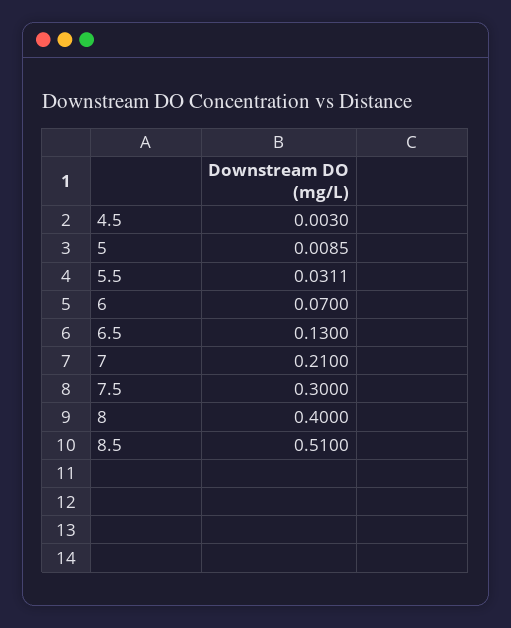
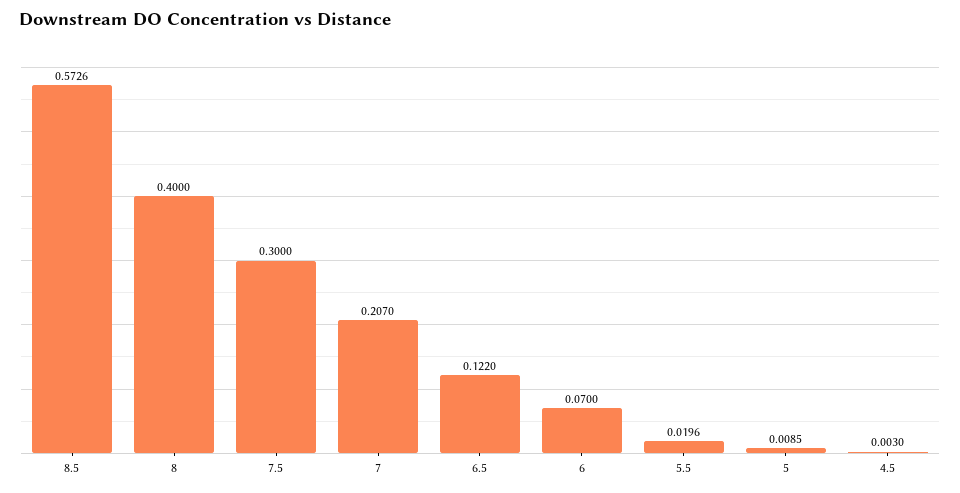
  {
    "4.5": 0.003,
    "5": 0.0085,
-   "5.5": 0.0311,
+   "5.5": 0.0196,
    "6": 0.07,
-   "6.5": 0.13,
+   "6.5": 0.122,
-   "7": 0.21,
+   "7": 0.207,
    "7.5": 0.3,
    "8": 0.4,
-   "8.5": 0.51
+   "8.5": 0.5726
  }

